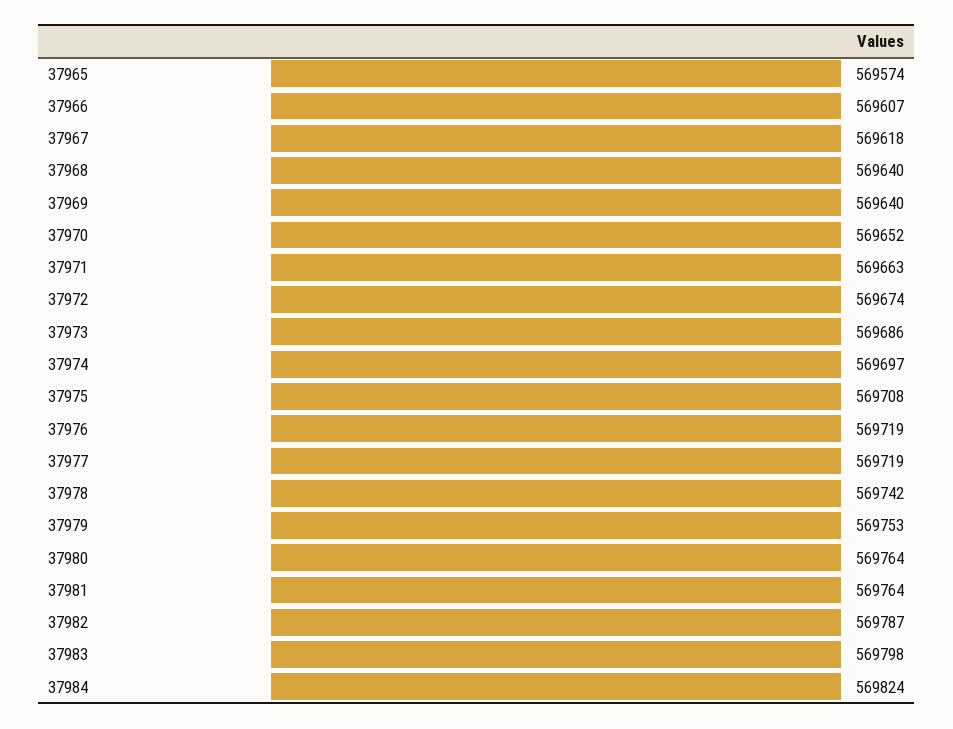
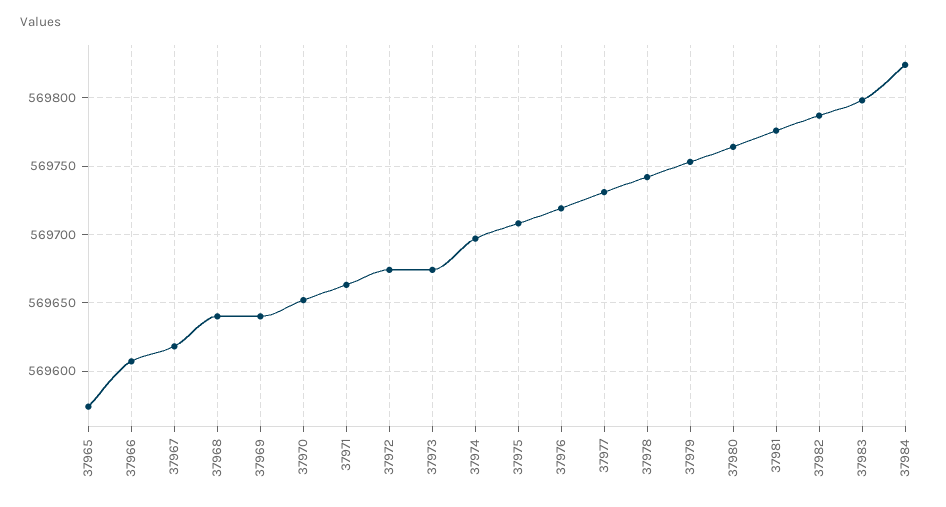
  {
    "37965": 569574,
    "37966": 569607,
    "37967": 569618,
    "37968": 569640,
    "37969": 569640,
    "37970": 569652,
    "37971": 569663,
    "37972": 569674,
-   "37973": 569686,
+   "37973": 569675,
    "37974": 569697,
    "37975": 569708,
    "37976": 569719,
-   "37977": 569719,
+   "37977": 569730,
    "37978": 569742,
    "37979": 569753,
    "37980": 569764,
-   "37981": 569764,
+   "37981": 569775,
    "37982": 569787,
    "37983": 569798,
    "37984": 569824
  }

